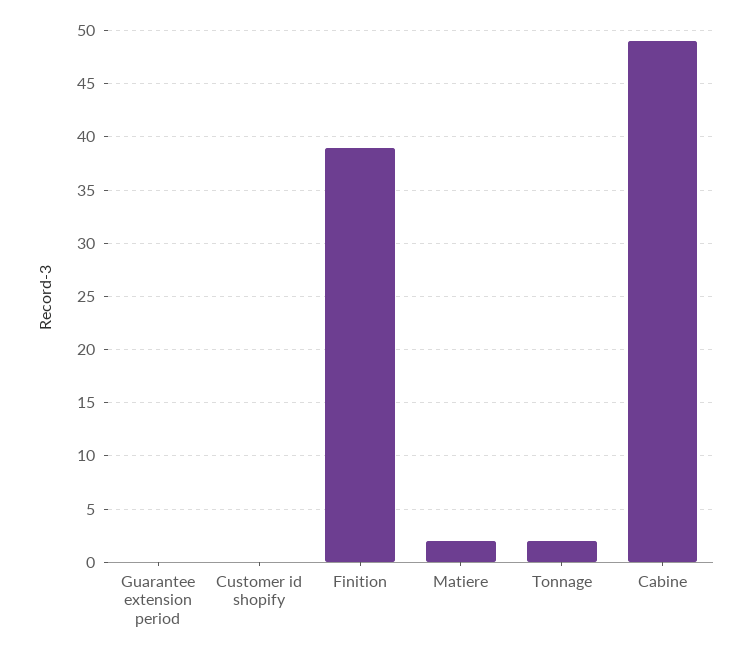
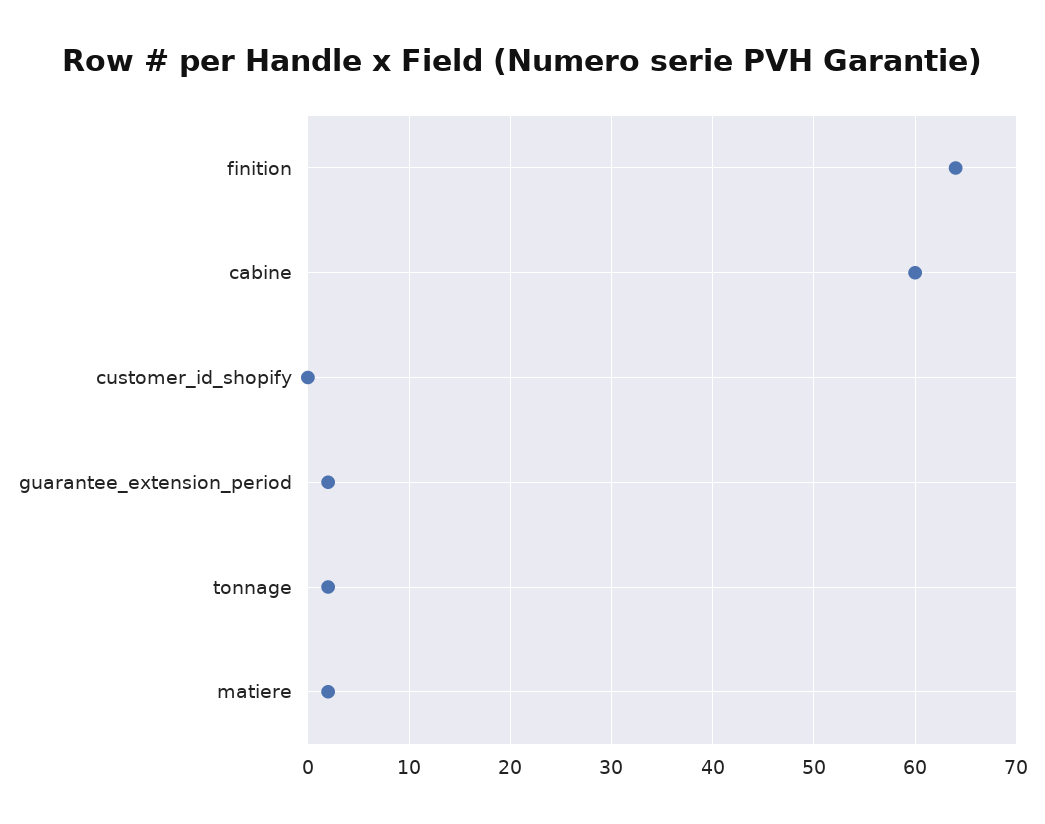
  {
-   "Guarantee extension period": 0,
+   "Guarantee extension period": 2,
    "Customer id shopify": 0,
-   "Finition": 39,
+   "Finition": 64,
    "Matiere": 2,
    "Tonnage": 2,
-   "Cabine": 49
+   "Cabine": 60
  }

